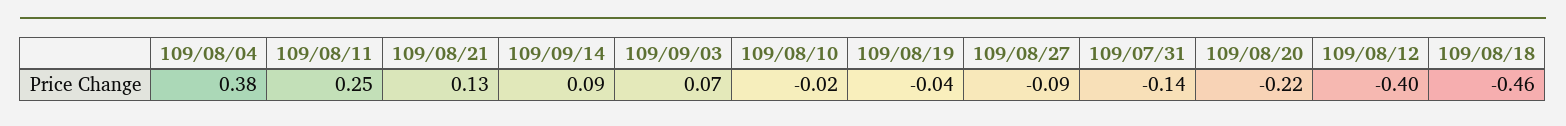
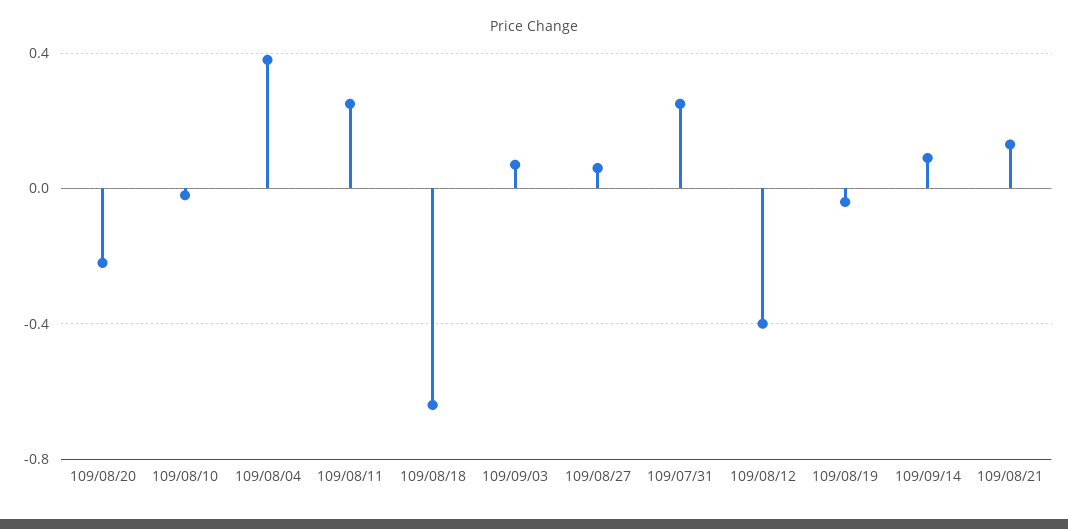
  {
    "109/08/04": 0.38,
    "109/08/11": 0.25,
    "109/08/21": 0.13,
    "109/09/14": 0.09,
    "109/09/03": 0.07,
    "109/08/10": -0.02,
    "109/08/19": -0.04,
-   "109/08/27": -0.09,
+   "109/08/27": 0.05,
-   "109/07/31": -0.14,
+   "109/07/31": 0.25,
    "109/08/20": -0.22,
    "109/08/12": -0.4,
-   "109/08/18": -0.46
+   "109/08/18": -0.65
  }

